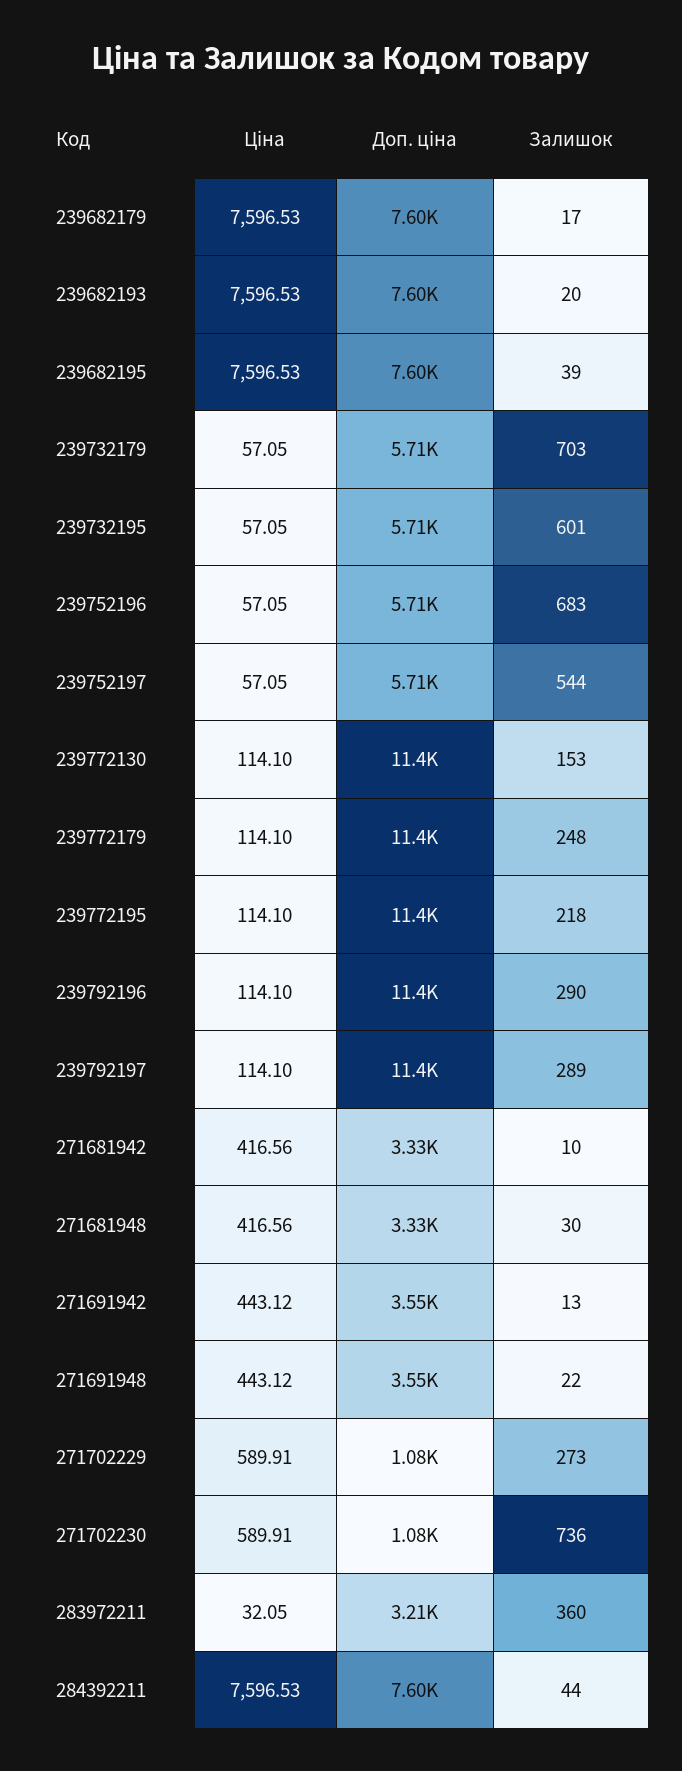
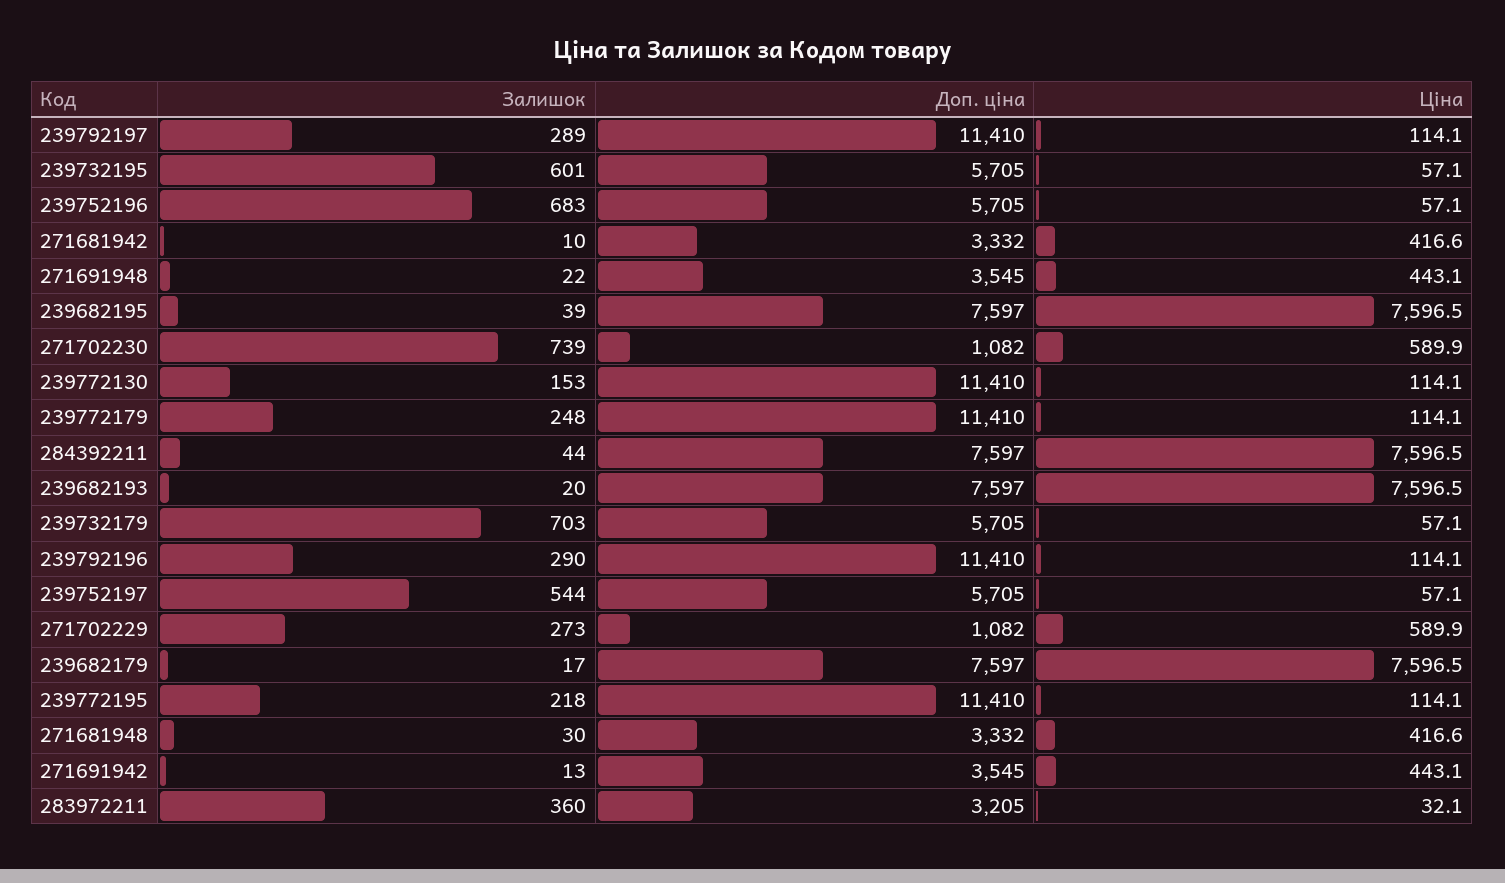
  {
    "Ціна": {
      "239682179": 7596.53,
      "239682193": 7596.53,
      "239682195": 7596.53,
      "239732179": 57.05,
      "239732195": 57.05,
      "239752196": 57.05,
      "239752197": 57.05,
      "239772130": 114.1,
      "239772179": 114.1,
      "239772195": 114.1,
      "239792196": 114.1,
      "239792197": 114.1,
      "271681942": 416.56,
      "271681948": 416.56,
      "271691942": 443.12,
      "271691948": 443.12,
      "271702229": 589.91,
      "271702230": 589.91,
      "283972211": 32.05,
      "284392211": 7596.53
    },
    "Доп. ціна": {
      "239682179": 7597,
      "239682193": 7597,
      "239682195": 7597,
      "239732179": 5705,
      "239732195": 5705,
      "239752196": 5705,
      "239752197": 5705,
      "239772130": 11410,
      "239772179": 11410,
      "239772195": 11410,
      "239792196": 11410,
      "239792197": 11410,
      "271681942": 3332,
      "271681948": 3332,
      "271691942": 3545,
      "271691948": 3545,
      "271702229": 1082,
      "271702230": 1082,
      "283972211": 3205,
      "284392211": 7597
    },
    "Залишок": {
      "239682179": 17,
      "239682193": 20,
      "239682195": 39,
      "239732179": 703,
      "239732195": 601,
      "239752196": 683,
      "239752197": 544,
      "239772130": 153,
      "239772179": 248,
      "239772195": 218,
      "239792196": 290,
      "239792197": 289,
      "271681942": 10,
      "271681948": 30,
      "271691942": 13,
      "271691948": 22,
      "271702229": 273,
-     "271702230": 736,
+     "271702230": 739,
      "283972211": 360,
      "284392211": 44
    }
  }

